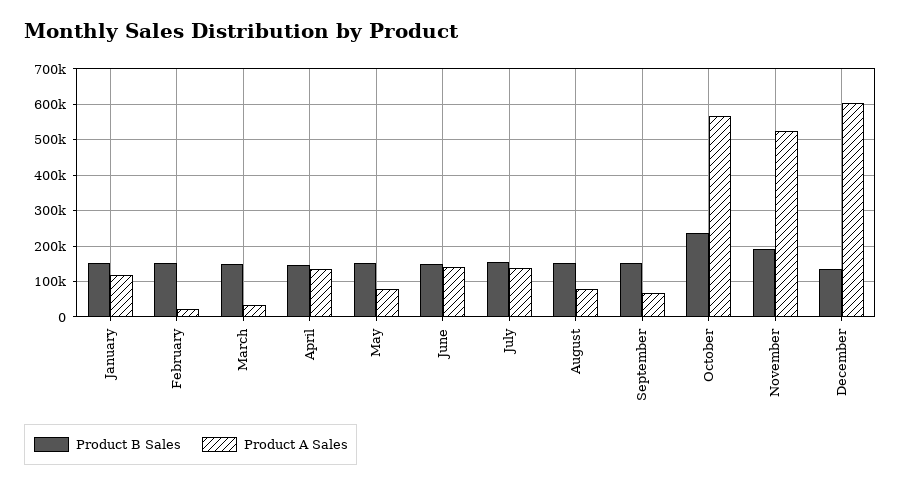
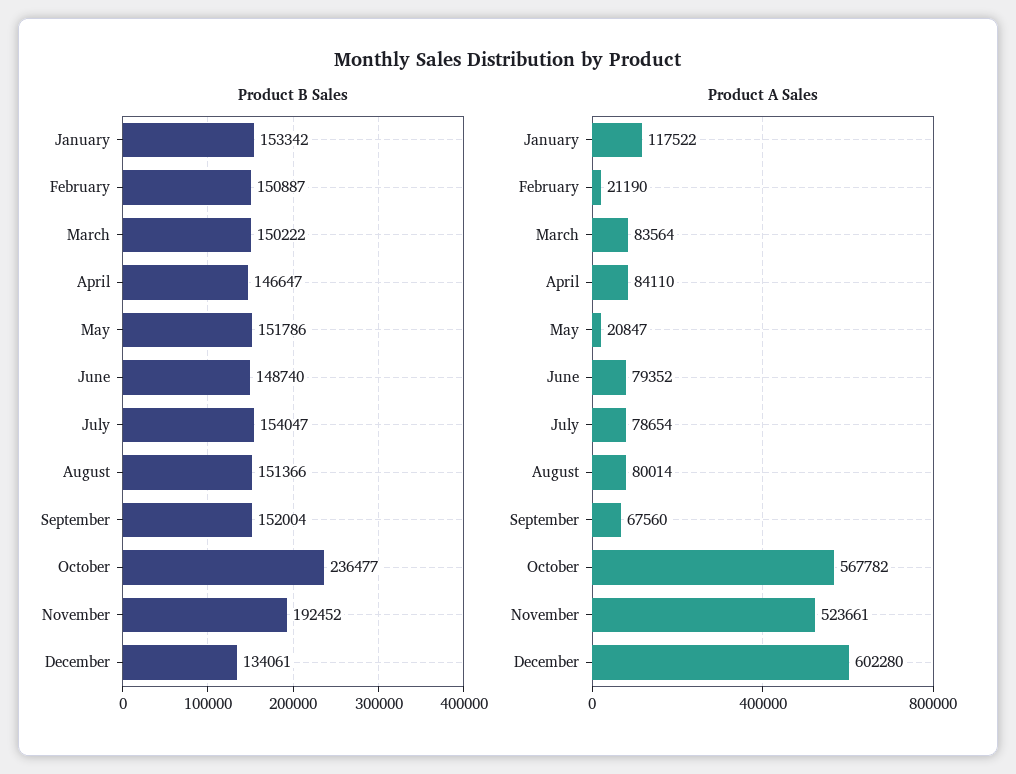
  {
    "Product B Sales": {
      "January": 153342,
      "February": 150887,
      "March": 150222,
      "April": 146647,
      "May": 151786,
      "June": 148740,
      "July": 154047,
      "August": 151366,
      "September": 152004,
      "October": 236477,
      "November": 192452,
      "December": 134061
    },
    "Product A Sales": {
      "January": 117522,
      "February": 21190,
-     "March": 40000,
+     "March": 83564,
-     "April": 140000,
+     "April": 84110,
-     "May": 80000,
+     "May": 20847,
-     "June": 140000,
+     "June": 79352,
-     "July": 140000,
+     "July": 78654,
      "August": 80014,
      "September": 67560,
      "October": 567782,
      "November": 523661,
      "December": 602280
    }
  }

